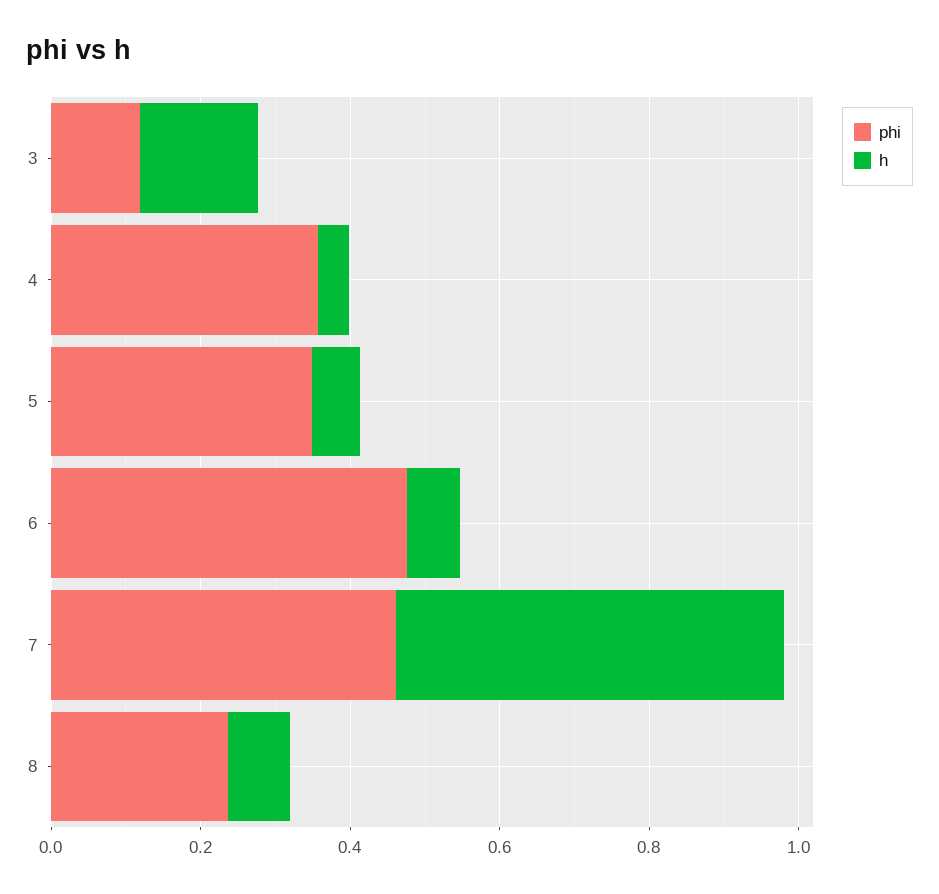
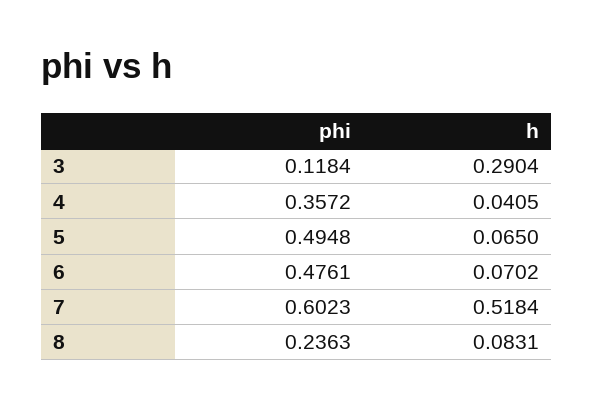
  {
    "phi": {
      "3": 0.1184,
      "4": 0.3572,
-     "5": 0.35,
+     "5": 0.4948,
      "6": 0.4761,
-     "7": 0.45,
+     "7": 0.6023,
      "8": 0.2363
    },
    "h": {
-     "3": 0.15,
+     "3": 0.2904,
      "4": 0.0405,
      "5": 0.065,
      "6": 0.0702,
      "7": 0.5184,
      "8": 0.0831
    }
  }

